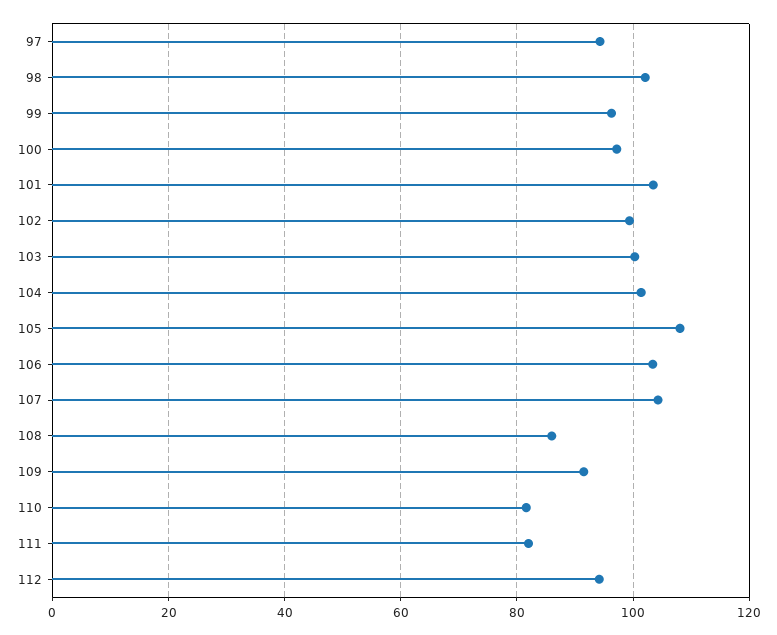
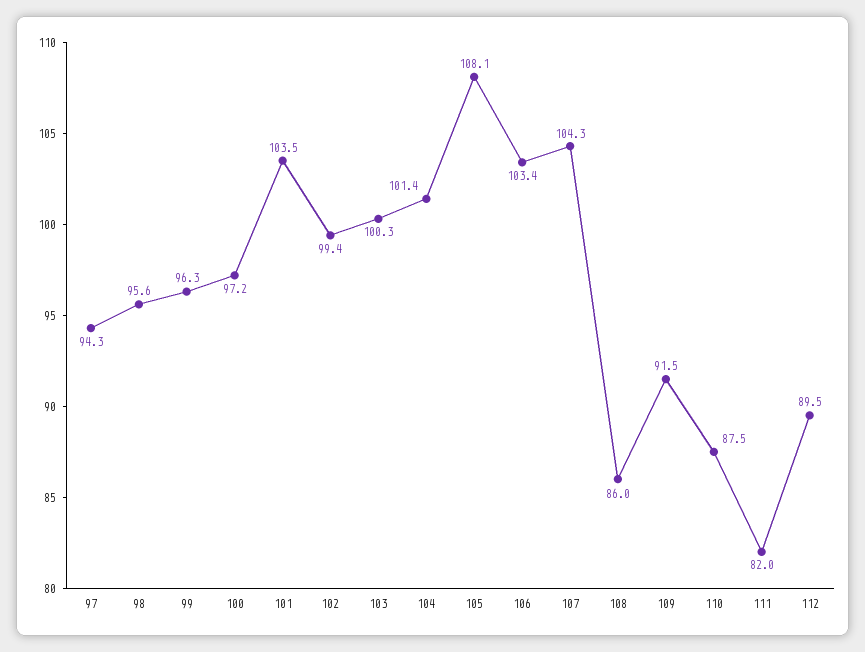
  {
    "97": 94.3,
-   "98": 102,
+   "98": 95.6,
    "99": 96.3,
    "100": 97.2,
    "101": 103.5,
    "102": 99.4,
    "103": 100.3,
    "104": 101.4,
    "105": 108.1,
    "106": 103.4,
    "107": 104.3,
    "108": 86,
    "109": 91.5,
-   "110": 82,
+   "110": 87.5,
    "111": 82,
-   "112": 94
+   "112": 89.5
  }

